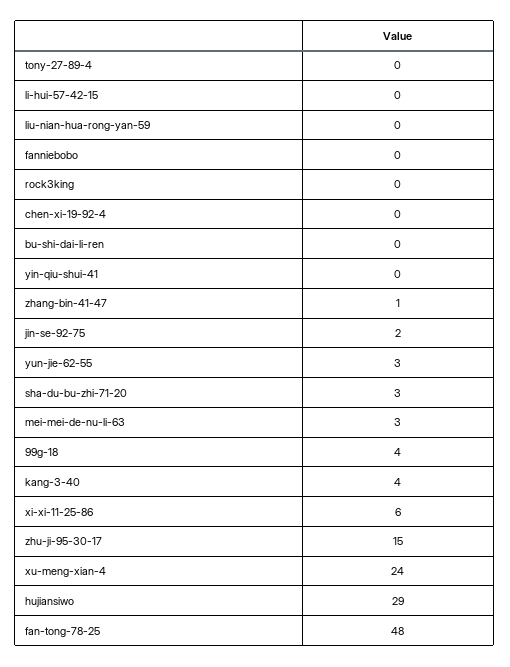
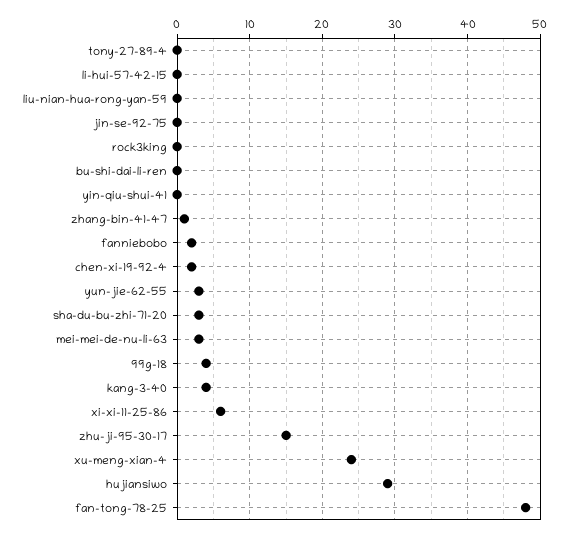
  {
    "tony-27-89-4": 0,
    "li-hui-57-42-15": 0,
    "liu-nian-hua-rong-yan-59": 0,
-   "fanniebobo": 0,
+   "fanniebobo": 2,
    "rock3king": 0,
-   "chen-xi-19-92-4": 0,
+   "chen-xi-19-92-4": 2,
    "bu-shi-dai-li-ren": 0,
    "yin-qiu-shui-41": 0,
    "zhang-bin-41-47": 1,
-   "jin-se-92-75": 2,
+   "jin-se-92-75": 0,
    "yun-jie-62-55": 3,
    "sha-du-bu-zhi-71-20": 3,
    "mei-mei-de-nu-li-63": 3,
    "99g-18": 4,
    "kang-3-40": 4,
    "xi-xi-11-25-86": 6,
    "zhu-ji-95-30-17": 15,
    "xu-meng-xian-4": 24,
    "hujiansiwo": 29,
    "fan-tong-78-25": 48
  }

